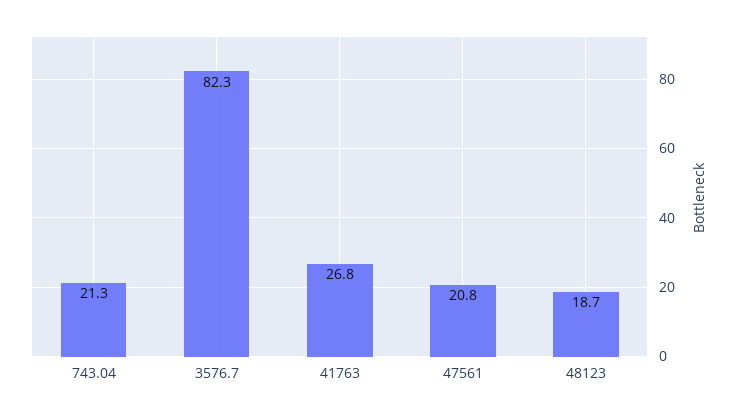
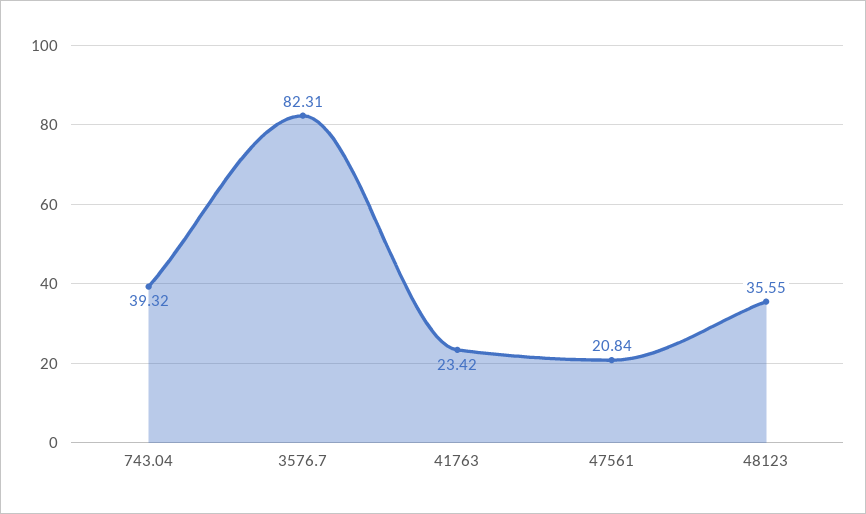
  {
-   "743.04": 21.3,
+   "743.04": 39.32,
    "3576.7": 82.31,
-   "41763": 26.8,
+   "41763": 23.42,
    "47561": 20.84,
-   "48123": 18.7
+   "48123": 35.55
  }

